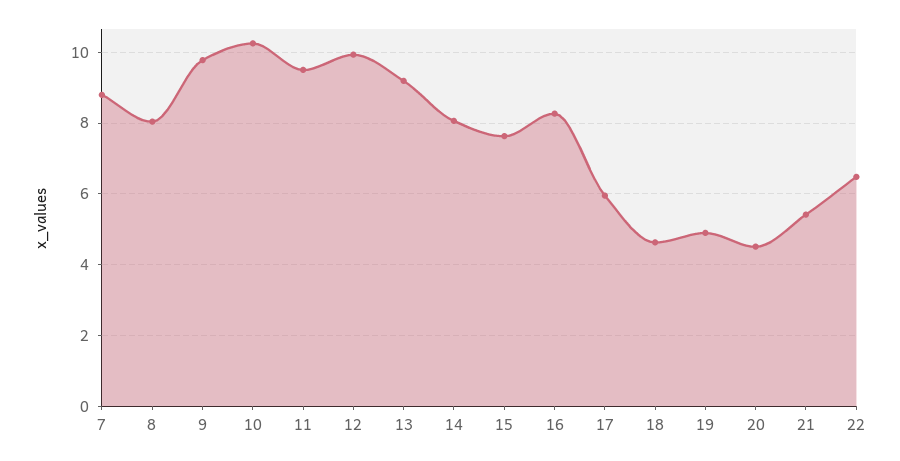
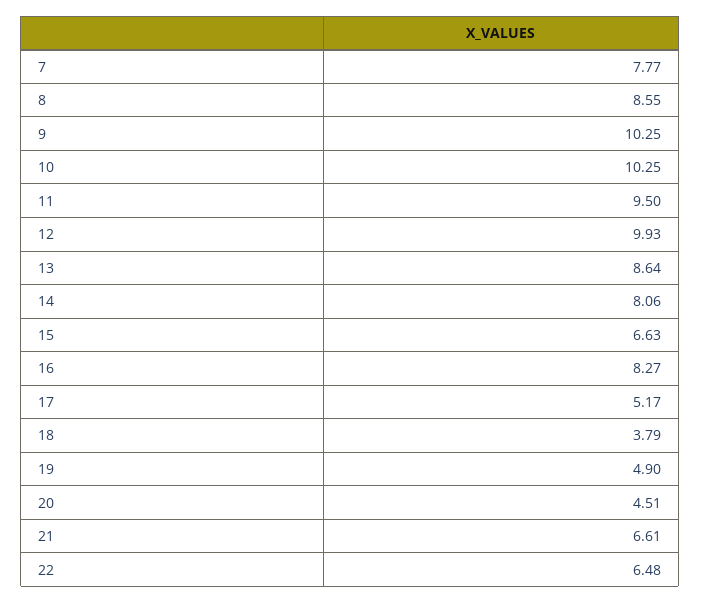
  {
-   "7": 8.8,
+   "7": 7.77,
-   "8": 8,
+   "8": 8.55,
-   "9": 9.8,
+   "9": 10.25,
    "10": 10.25,
    "11": 9.5,
    "12": 9.93,
-   "13": 9.2,
+   "13": 8.64,
    "14": 8.06,
-   "15": 7.6,
+   "15": 6.63,
    "16": 8.27,
-   "17": 6,
+   "17": 5.17,
-   "18": 4.6,
+   "18": 3.79,
    "19": 4.9,
    "20": 4.51,
-   "21": 5.4,
+   "21": 6.61,
    "22": 6.48
  }

